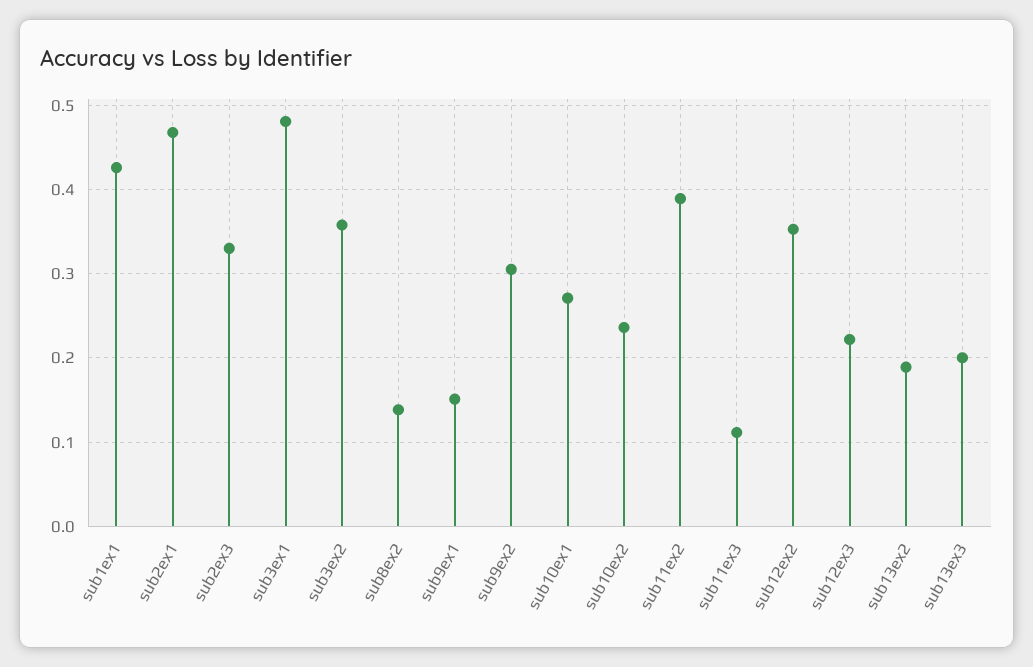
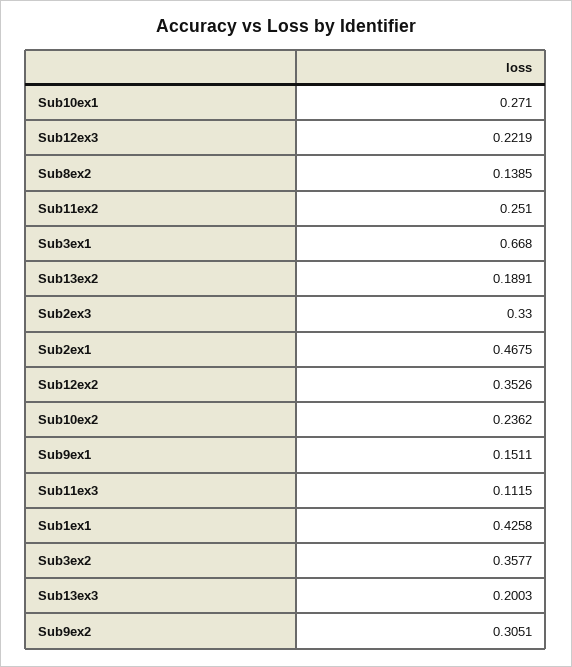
  {
    "sub1ex1": 0.4258,
    "sub2ex1": 0.4675,
    "sub2ex3": 0.33,
-   "sub3ex1": 0.48,
+   "sub3ex1": 0.668,
    "sub3ex2": 0.3577,
    "sub8ex2": 0.1385,
    "sub9ex1": 0.1511,
    "sub9ex2": 0.3051,
    "sub10ex1": 0.271,
    "sub10ex2": 0.2362,
-   "sub11ex2": 0.39,
+   "sub11ex2": 0.251,
    "sub11ex3": 0.1115,
    "sub12ex2": 0.3526,
    "sub12ex3": 0.2219,
    "sub13ex2": 0.1891,
    "sub13ex3": 0.2003
  }

